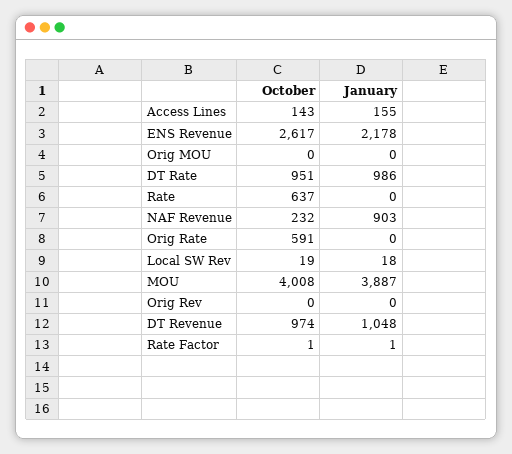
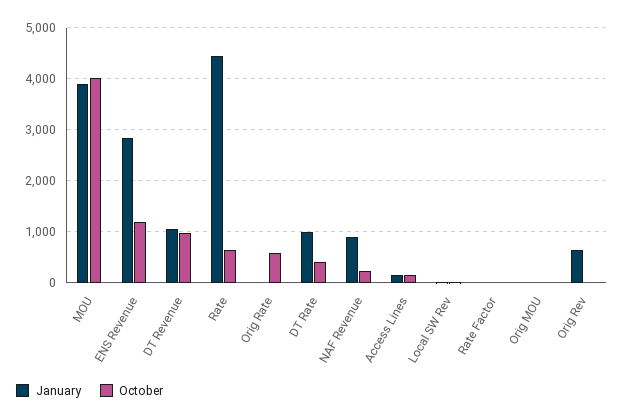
  {
    "October": {
      "Access Lines": 143,
-     "ENS Revenue": 2617,
+     "ENS Revenue": 1200,
      "Orig MOU": 0,
-     "DT Rate": 951,
+     "DT Rate": 400,
      "Rate": 637,
      "NAF Revenue": 232,
      "Orig Rate": 591,
      "Local SW Rev": 19,
      "MOU": 4008,
      "Orig Rev": 0,
      "DT Revenue": 974,
      "Rate Factor": 1
    },
    "January": {
      "Access Lines": 155,
-     "ENS Revenue": 2178,
+     "ENS Revenue": 2800,
      "Orig MOU": 0,
      "DT Rate": 986,
-     "Rate": 0,
+     "Rate": 4400,
      "NAF Revenue": 903,
      "Orig Rate": 0,
      "Local SW Rev": 18,
      "MOU": 3887,
-     "Orig Rev": 0,
+     "Orig Rev": 600,
      "DT Revenue": 1048,
      "Rate Factor": 1
    }
  }

